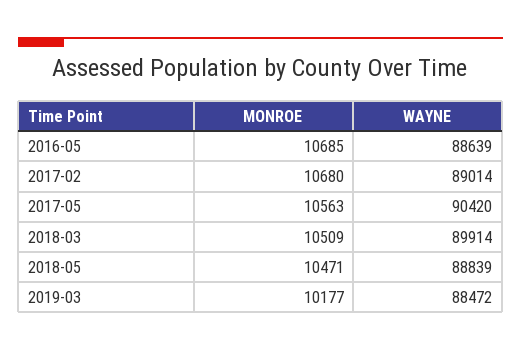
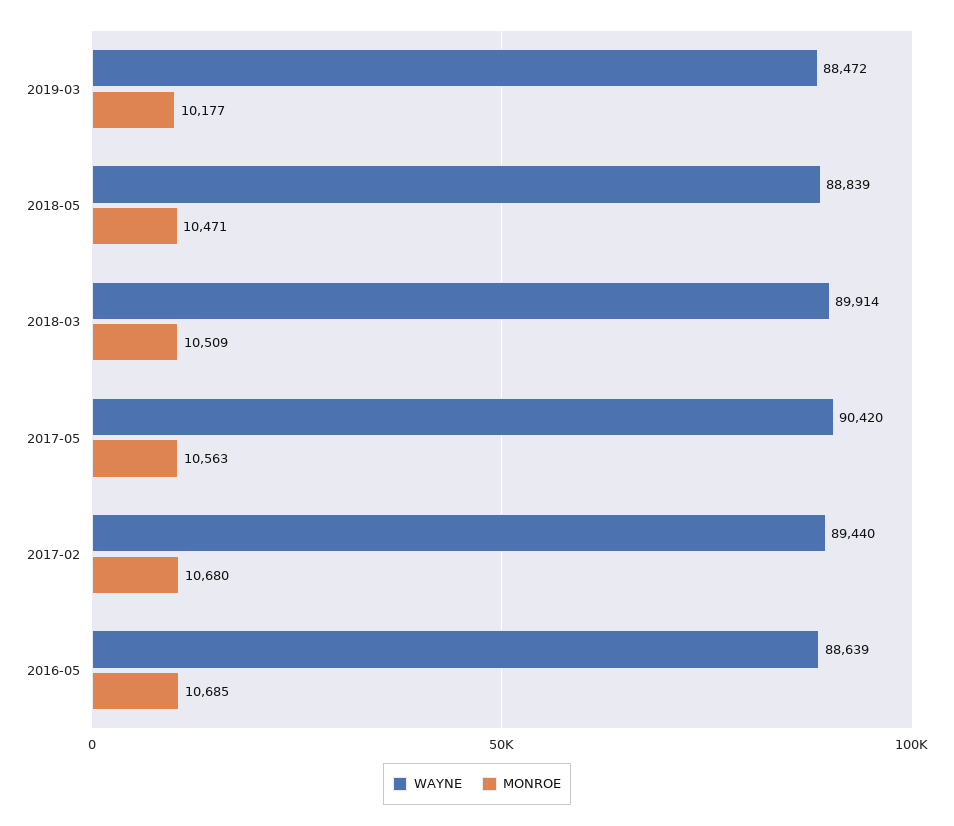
  {
    "MONROE": {
      "2016-05": 10685,
      "2017-02": 10680,
      "2017-05": 10563,
      "2018-03": 10509,
      "2018-05": 10471,
      "2019-03": 10177
    },
    "WAYNE": {
      "2016-05": 88639,
-     "2017-02": 89014,
+     "2017-02": 89440,
      "2017-05": 90420,
      "2018-03": 89914,
      "2018-05": 88839,
      "2019-03": 88472
    }
  }

